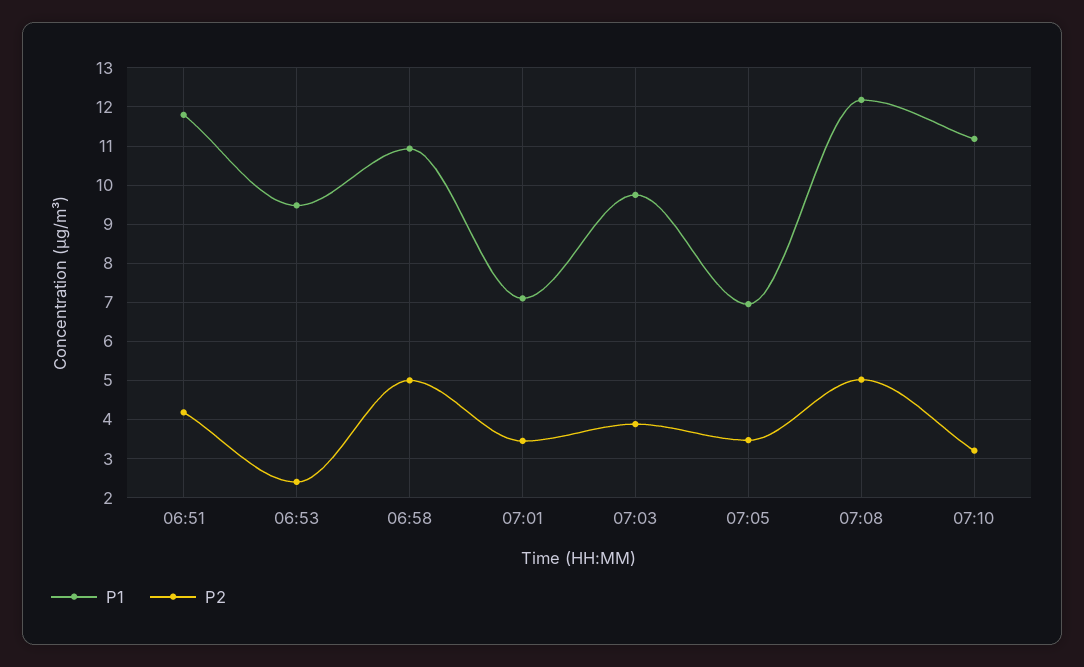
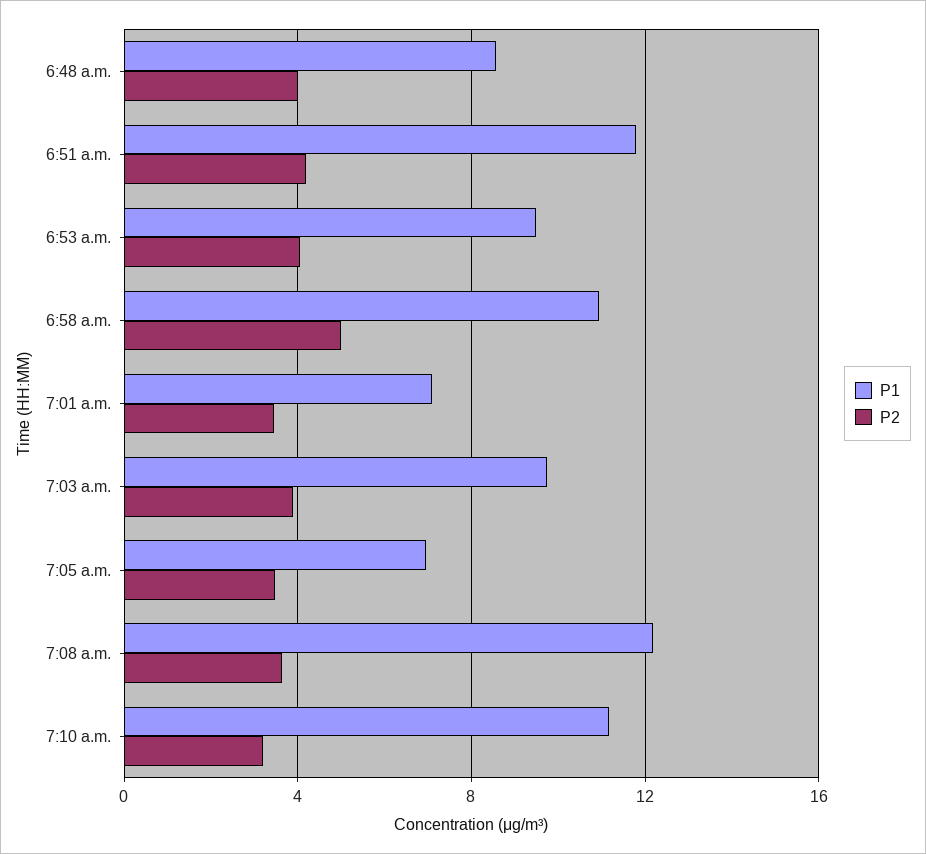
  {
    "P1": {
      "06:51": 11.8,
      "06:53": 9.4,
      "06:58": 11,
      "07:01": 7.2,
      "07:03": 9.8,
      "07:05": 7,
      "07:08": 12.2,
-     "07:10": 11.2
+     "07:10": 11.2,
+     "6:48 a.m.": 8.5
    },
    "P2": {
      "06:51": 4.2,
-     "06:53": 2.4,
+     "06:53": 4,
      "06:58": 5,
      "07:01": 3.4,
      "07:03": 3.8,
      "07:05": 3.4,
-     "07:08": 5,
+     "07:08": 3.5,
-     "07:10": 3.2
+     "07:10": 3.2,
+     "6:48 a.m.": 4
    }
  }

